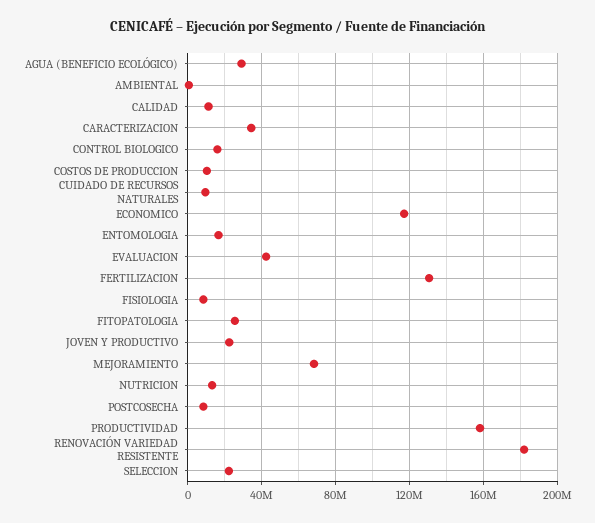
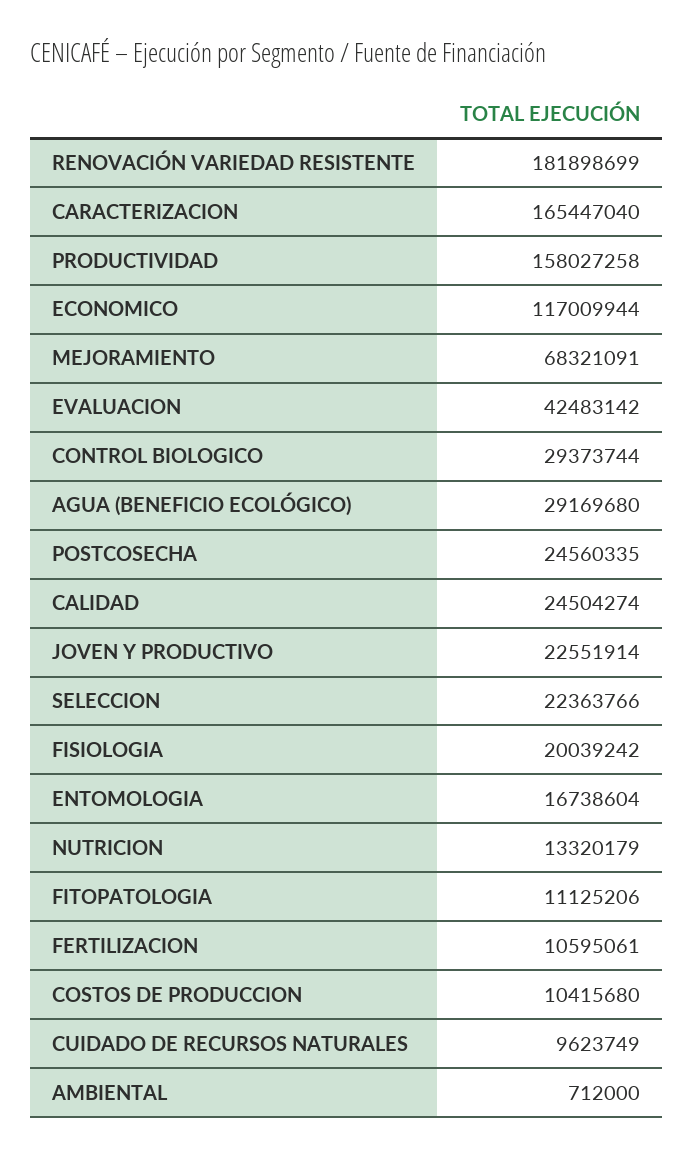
  {
    "AGUA (BENEFICIO ECOLÓGICO)": 29169680,
    "AMBIENTAL": 712000,
-   "CALIDAD": 10000000,
+   "CALIDAD": 24504274,
-   "CARACTERIZACION": 35000000,
+   "CARACTERIZACION": 165447040,
-   "CONTROL BIOLOGICO": 15000000,
+   "CONTROL BIOLOGICO": 29373744,
    "COSTOS DE PRODUCCION": 10415680,
    "CUIDADO DE RECURSOS NATURALES": 9623749,
    "ECONOMICO": 117009944,
    "ENTOMOLOGIA": 16738604,
    "EVALUACION": 42483142,
-   "FERTILIZACION": 130000000,
+   "FERTILIZACION": 10595061,
-   "FISIOLOGIA": 10000000,
+   "FISIOLOGIA": 20039242,
-   "FITOPATOLOGIA": 25000000,
+   "FITOPATOLOGIA": 11125206,
    "JOVEN Y PRODUCTIVO": 22551914,
    "MEJORAMIENTO": 68321091,
    "NUTRICION": 13320179,
-   "POSTCOSECHA": 10000000,
+   "POSTCOSECHA": 24560335,
    "PRODUCTIVIDAD": 158027258,
    "RENOVACIÓN VARIEDAD RESISTENTE": 181898699,
    "SELECCION": 22363766
  }

